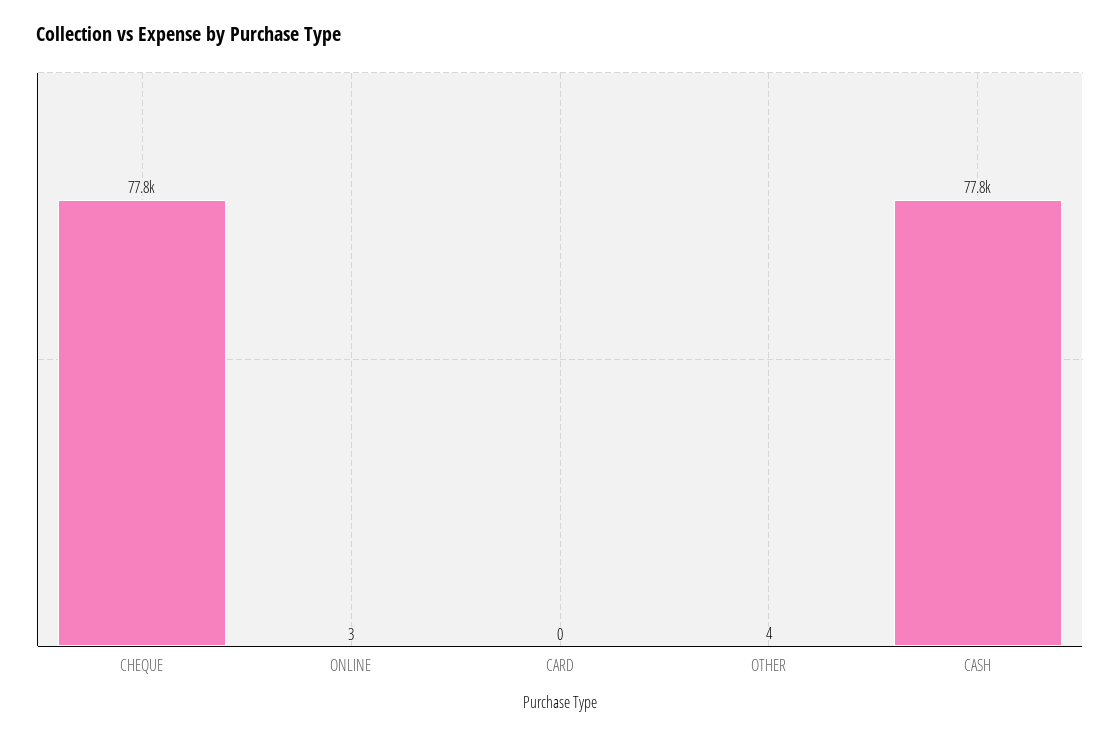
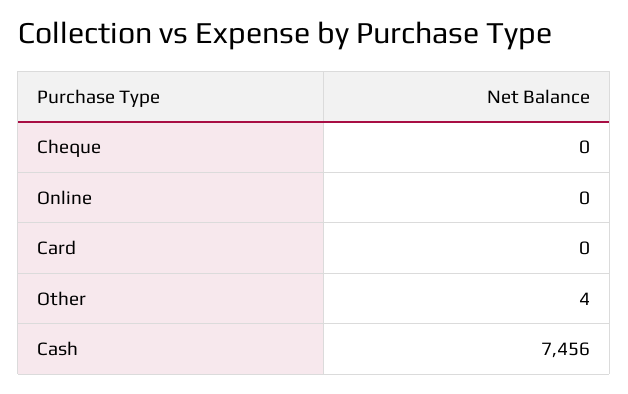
  {
-   "CHEQUE": 77800,
+   "CHEQUE": 0,
-   "ONLINE": 3,
+   "ONLINE": 0,
    "CARD": 0,
    "OTHER": 4,
-   "CASH": 77800
+   "CASH": 7456
  }

